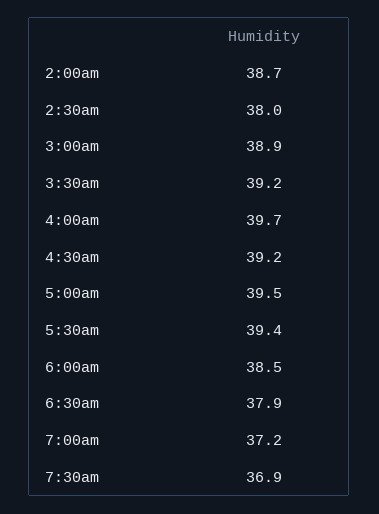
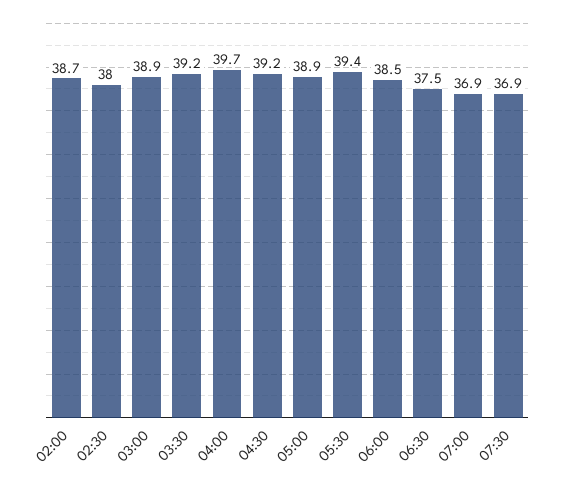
  {
    "2:00am": 38.7,
    "2:30am": 38,
    "3:00am": 38.9,
    "3:30am": 39.2,
    "4:00am": 39.7,
    "4:30am": 39.2,
-   "5:00am": 39.5,
+   "5:00am": 38.9,
    "5:30am": 39.4,
    "6:00am": 38.5,
-   "6:30am": 37.9,
+   "6:30am": 37.5,
-   "7:00am": 37.2,
+   "7:00am": 36.9,
    "7:30am": 36.9
  }

